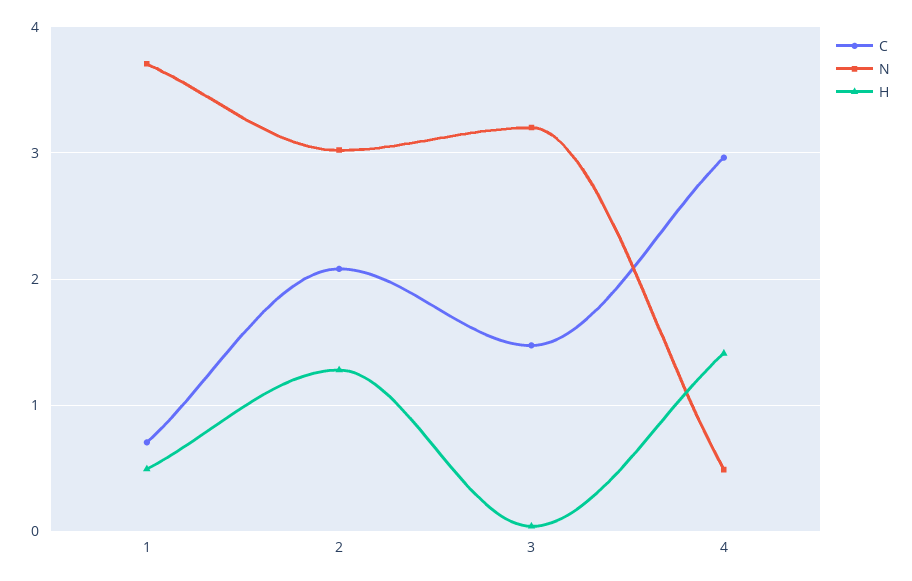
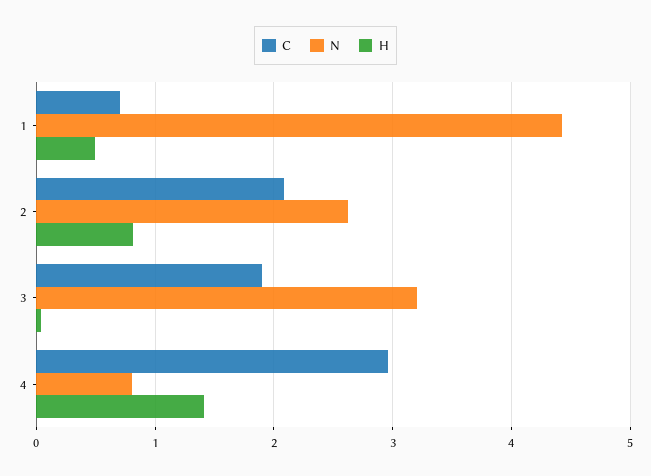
  {
    "C": {
      "1": 0.7,
      "2": 2.1,
-     "3": 1.5,
+     "3": 1.9,
      "4": 3
    },
    "N": {
-     "1": 3.7,
+     "1": 4.4,
-     "2": 3,
+     "2": 2.6,
      "3": 3.2,
-     "4": 0.5
+     "4": 0.8
    },
    "H": {
      "1": 0.5,
-     "2": 1.3,
+     "2": 0.8,
      "3": 0,
      "4": 1.4
    }
  }

